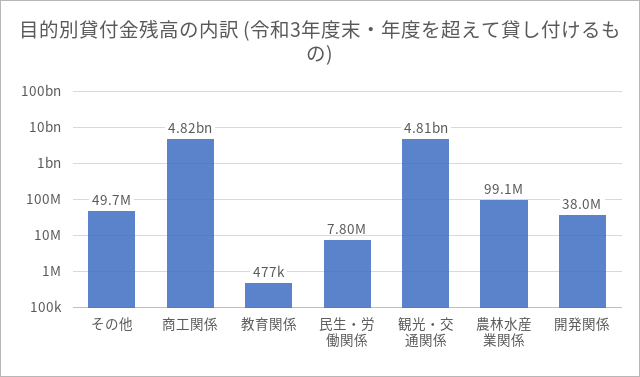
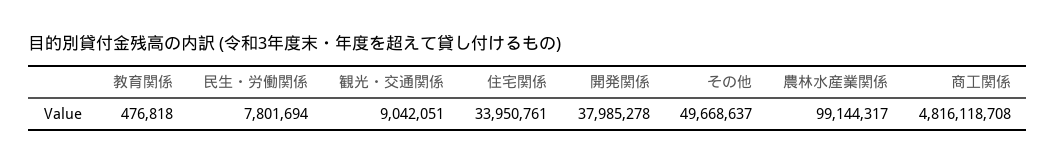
  {
    "その他": 49668637,
    "商工関係": 4816118708,
    "教育関係": 476818,
    "民生・労働関係": 7801694,
-   "観光・交通関係": 4810000000,
+   "観光・交通関係": 9042051,
    "農林水産業関係": 99144317,
-   "開発関係": 37985278
+   "開発関係": 37985278,
+   "住宅関係": 33950761
  }

